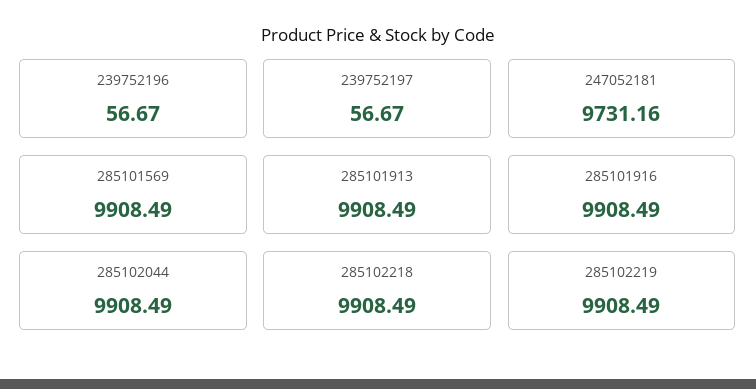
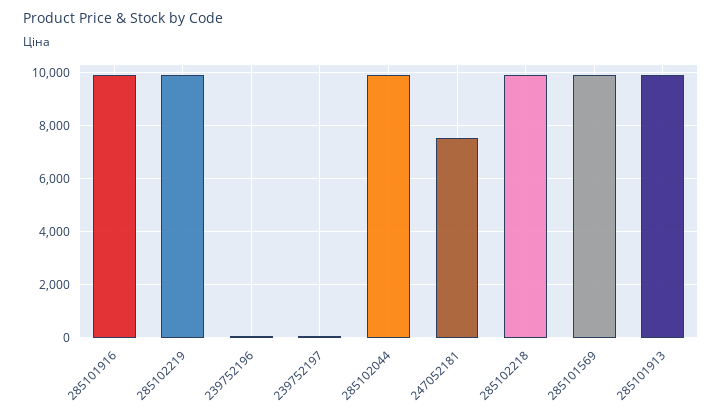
  {
    "239752196": 56.67,
    "239752197": 56.67,
-   "247052181": 9731.16,
+   "247052181": 7500,
    "285101569": 9908.49,
    "285101913": 9908.49,
    "285101916": 9908.49,
    "285102044": 9908.49,
    "285102218": 9908.49,
    "285102219": 9908.49
  }

